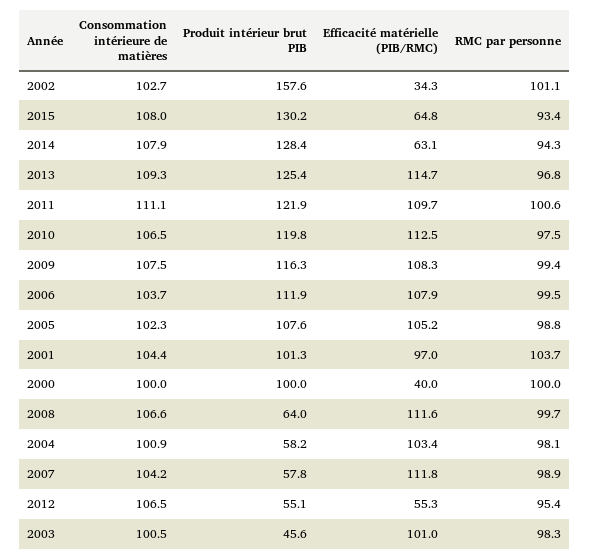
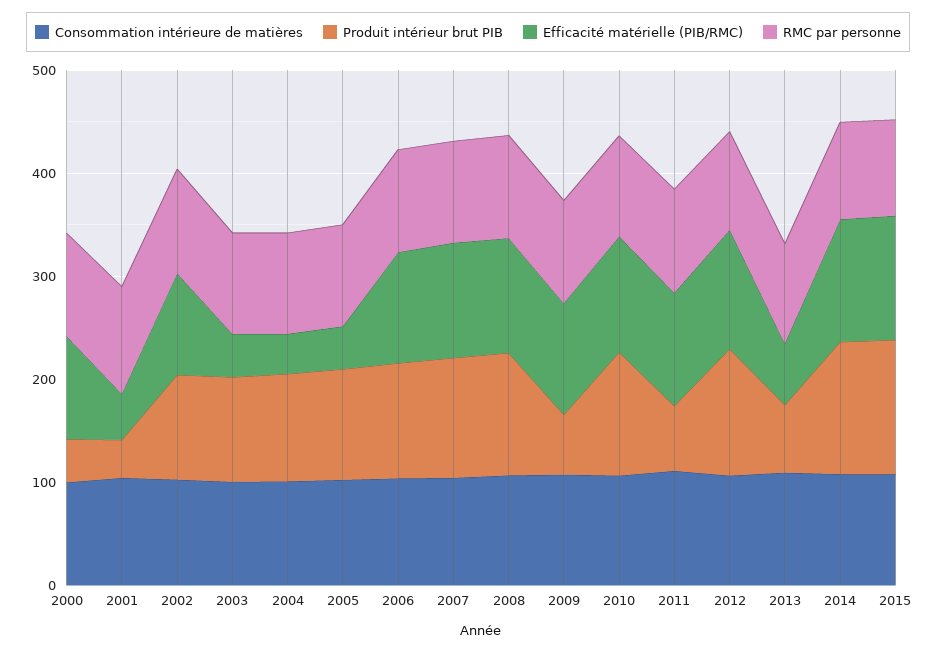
  {
    "Consommation intérieure de matières": {
      "2002": 102.7,
      "2015": 108,
      "2014": 107.9,
      "2013": 109.3,
      "2011": 111.1,
      "2010": 106.5,
      "2009": 107.5,
      "2006": 103.7,
      "2005": 102.3,
      "2001": 104.4,
      "2000": 100,
      "2008": 106.6,
      "2004": 100.9,
      "2007": 104.2,
      "2012": 106.5,
      "2003": 100.5
    },
    "Produit intérieur brut PIB": {
-     "2002": 157.6,
+     "2002": 100,
      "2015": 130.2,
      "2014": 128.4,
-     "2013": 125.4,
+     "2013": 60,
-     "2011": 121.9,
+     "2011": 60,
      "2010": 119.8,
-     "2009": 116.3,
+     "2009": 60,
      "2006": 111.9,
      "2005": 107.6,
-     "2001": 101.3,
+     "2001": 40,
-     "2000": 100,
+     "2000": 40,
-     "2008": 64,
+     "2008": 120,
-     "2004": 58.2,
+     "2004": 100,
-     "2007": 57.8,
+     "2007": 120,
-     "2012": 55.1,
+     "2012": 120,
-     "2003": 45.6
+     "2003": 100
    },
    "Efficacité matérielle (PIB/RMC)": {
-     "2002": 34.3,
+     "2002": 100,
-     "2015": 64.8,
+     "2015": 120,
-     "2014": 63.1,
+     "2014": 120,
-     "2013": 114.7,
+     "2013": 60,
      "2011": 109.7,
      "2010": 112.5,
      "2009": 108.3,
      "2006": 107.9,
-     "2005": 105.2,
+     "2005": 40,
-     "2001": 97,
+     "2001": 40,
-     "2000": 40,
+     "2000": 100,
      "2008": 111.6,
-     "2004": 103.4,
+     "2004": 40,
      "2007": 111.8,
-     "2012": 55.3,
+     "2012": 120,
-     "2003": 101
+     "2003": 40
    },
    "RMC par personne": {
      "2002": 101.1,
      "2015": 93.4,
      "2014": 94.3,
      "2013": 96.8,
      "2011": 100.6,
      "2010": 97.5,
      "2009": 99.4,
      "2006": 99.5,
      "2005": 98.8,
      "2001": 103.7,
      "2000": 100,
      "2008": 99.7,
      "2004": 98.1,
      "2007": 98.9,
      "2012": 95.4,
      "2003": 98.3
    }
  }

